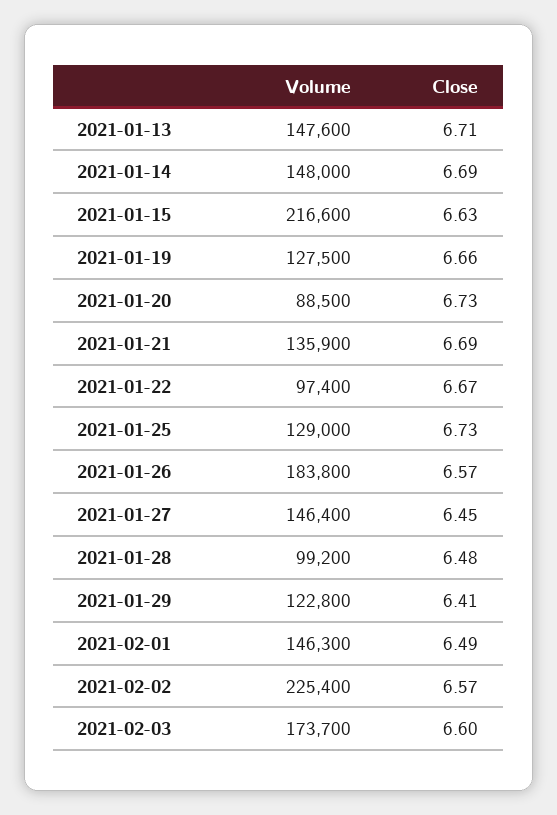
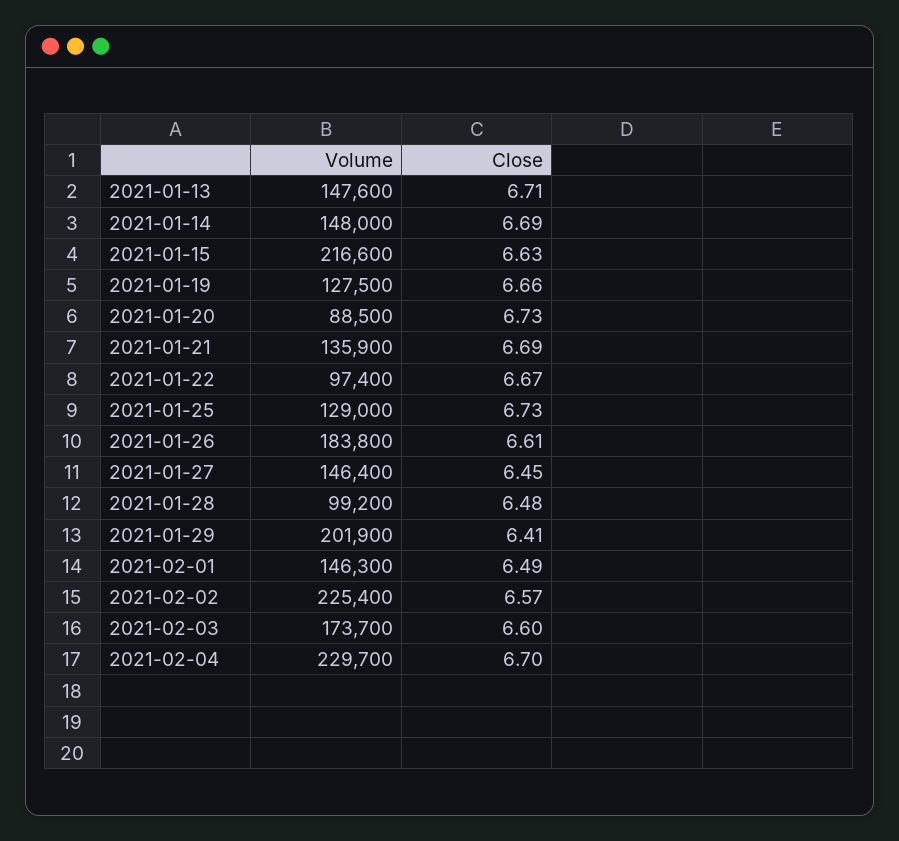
  {
    "Volume": {
      "2021-01-13": 147600,
      "2021-01-14": 148000,
      "2021-01-15": 216600,
      "2021-01-19": 127500,
      "2021-01-20": 88500,
      "2021-01-21": 135900,
      "2021-01-22": 97400,
      "2021-01-25": 129000,
      "2021-01-26": 183800,
      "2021-01-27": 146400,
      "2021-01-28": 99200,
-     "2021-01-29": 122800,
+     "2021-01-29": 201900,
      "2021-02-01": 146300,
      "2021-02-02": 225400,
-     "2021-02-03": 173700
+     "2021-02-03": 173700,
+     "2021-02-04": 229700
    },
    "Close": {
      "2021-01-13": 6.71,
      "2021-01-14": 6.69,
      "2021-01-15": 6.63,
      "2021-01-19": 6.66,
      "2021-01-20": 6.73,
      "2021-01-21": 6.69,
      "2021-01-22": 6.67,
      "2021-01-25": 6.73,
-     "2021-01-26": 6.57,
+     "2021-01-26": 6.61,
      "2021-01-27": 6.45,
      "2021-01-28": 6.48,
      "2021-01-29": 6.41,
      "2021-02-01": 6.49,
      "2021-02-02": 6.57,
-     "2021-02-03": 6.6
+     "2021-02-03": 6.6,
+     "2021-02-04": 6.7
    }
  }

